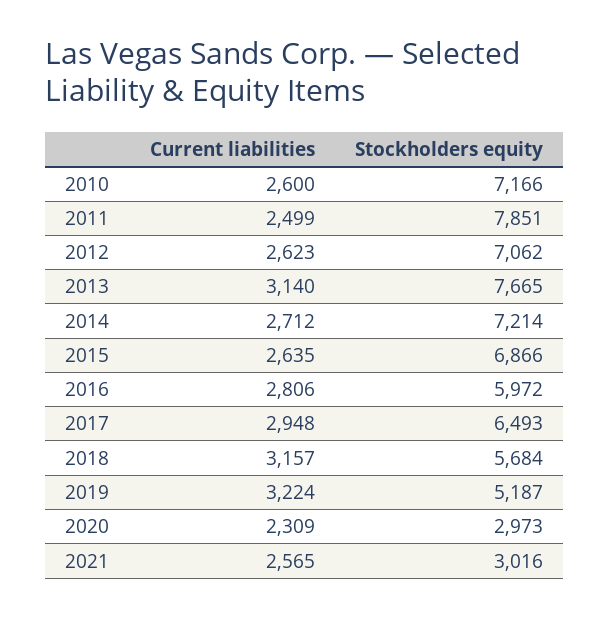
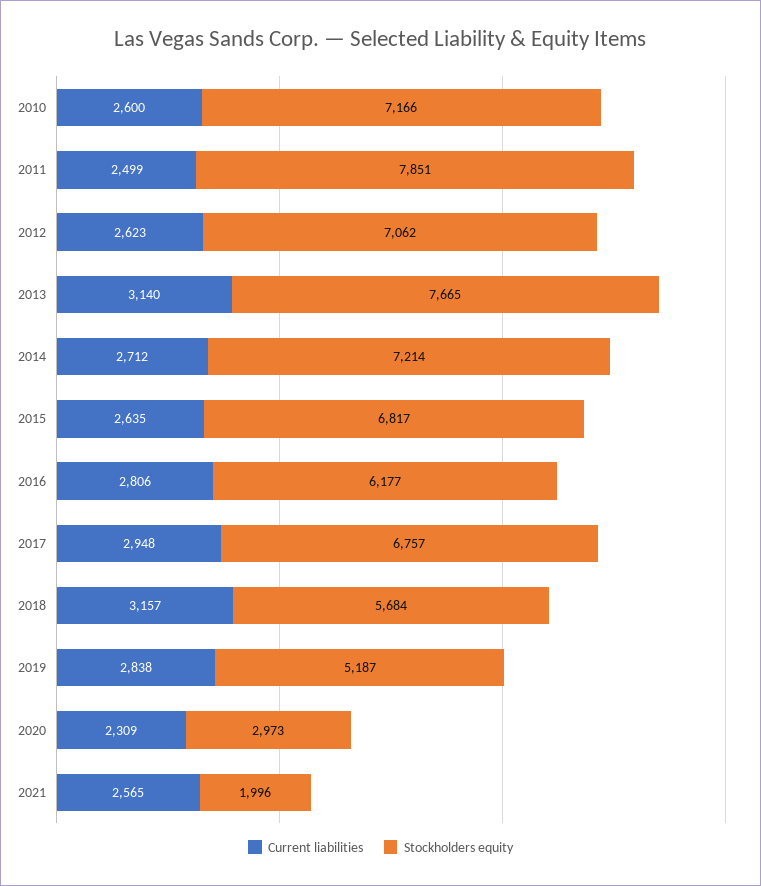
  {
    "Current liabilities": {
      "2010": 2600,
      "2011": 2499,
      "2012": 2623,
      "2013": 3140,
      "2014": 2712,
      "2015": 2635,
      "2016": 2806,
      "2017": 2948,
      "2018": 3157,
-     "2019": 3224,
+     "2019": 2838,
      "2020": 2309,
      "2021": 2565
    },
    "Stockholders equity": {
      "2010": 7166,
      "2011": 7851,
      "2012": 7062,
      "2013": 7665,
      "2014": 7214,
-     "2015": 6866,
+     "2015": 6817,
-     "2016": 5972,
+     "2016": 6177,
-     "2017": 6493,
+     "2017": 6757,
      "2018": 5684,
      "2019": 5187,
      "2020": 2973,
-     "2021": 3016
+     "2021": 1996
    }
  }

